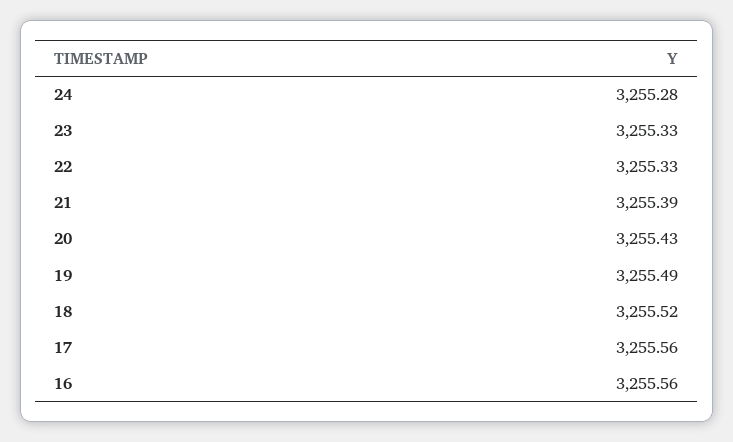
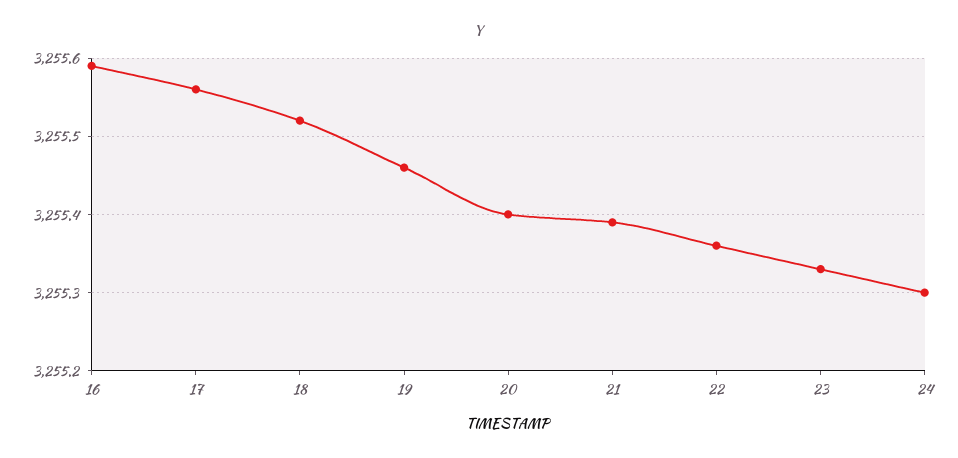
  {
-   "24": 3255.28,
+   "24": 3255.3,
    "23": 3255.33,
-   "22": 3255.33,
+   "22": 3255.36,
    "21": 3255.39,
-   "20": 3255.43,
+   "20": 3255.4,
-   "19": 3255.49,
+   "19": 3255.46,
    "18": 3255.52,
    "17": 3255.56,
-   "16": 3255.56
+   "16": 3255.59
  }

